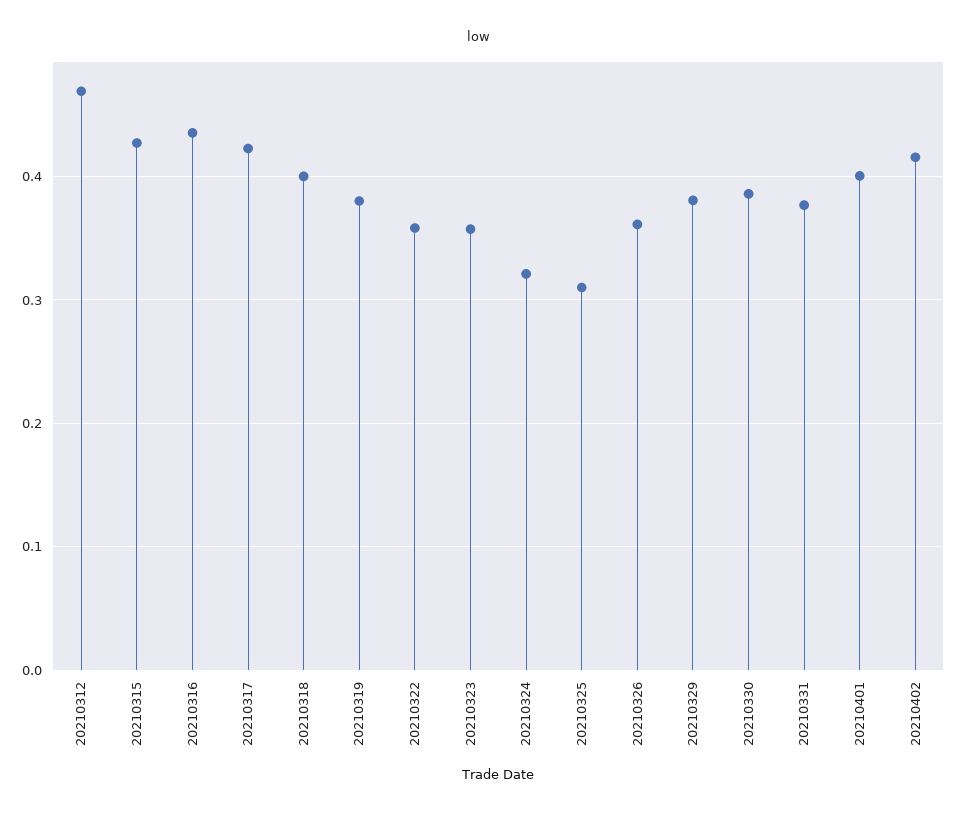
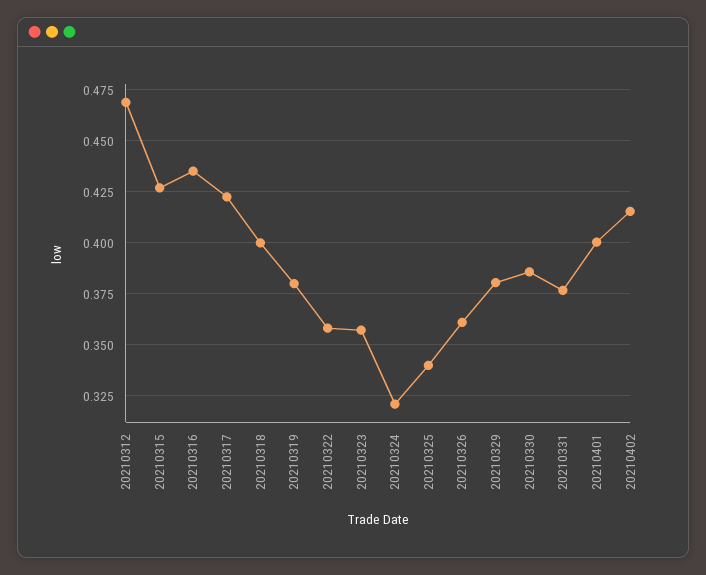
  {
    "20210312": 0.47,
    "20210315": 0.425,
    "20210316": 0.435,
    "20210317": 0.425,
    "20210318": 0.4,
    "20210319": 0.38,
    "20210322": 0.36,
    "20210323": 0.355,
    "20210324": 0.32,
-   "20210325": 0.31,
+   "20210325": 0.34,
    "20210326": 0.36,
    "20210329": 0.38,
    "20210330": 0.385,
    "20210331": 0.375,
    "20210401": 0.4,
    "20210402": 0.415
  }

